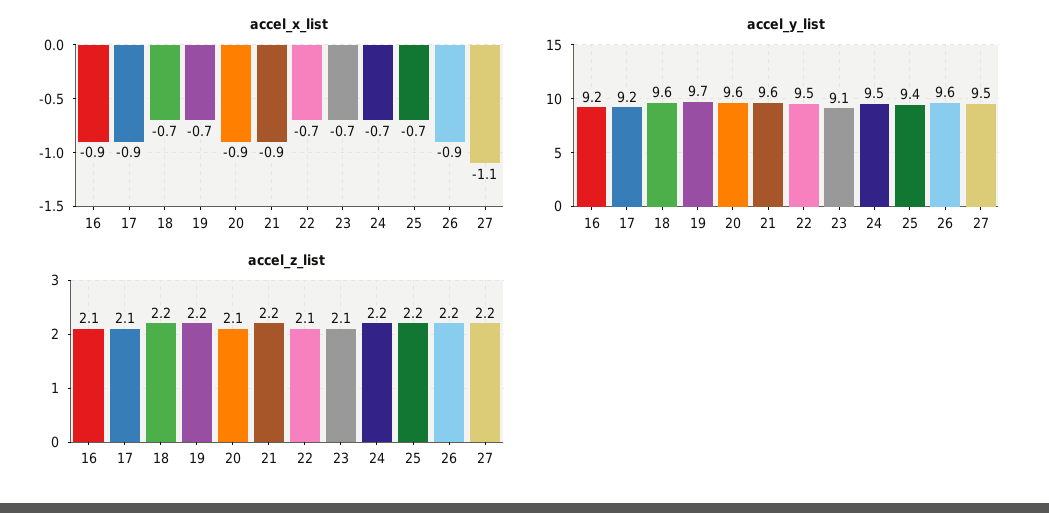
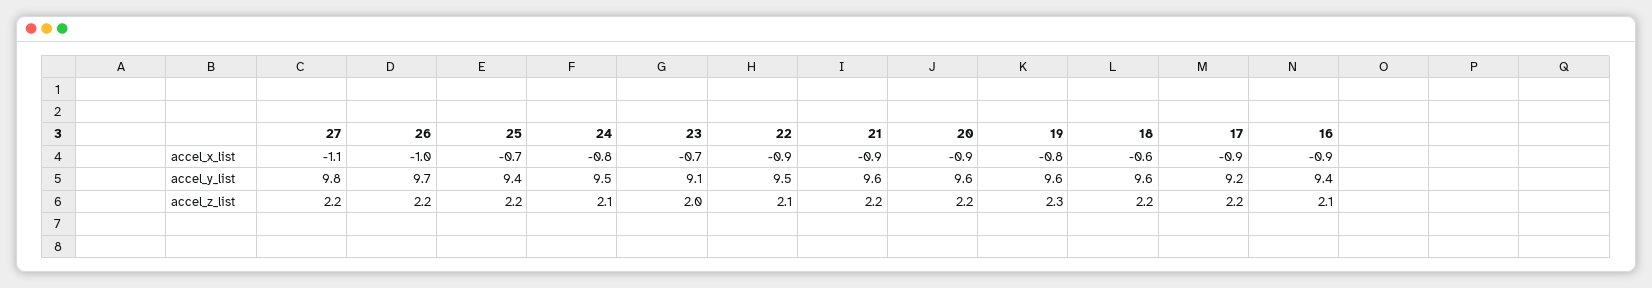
  {
    "accel_x_list": {
      "16": -0.9,
      "17": -0.9,
-     "18": -0.7,
+     "18": -0.6,
-     "19": -0.7,
+     "19": -0.8,
      "20": -0.9,
      "21": -0.9,
-     "22": -0.7,
+     "22": -0.9,
      "23": -0.7,
-     "24": -0.7,
+     "24": -0.8,
      "25": -0.7,
-     "26": -0.9,
+     "26": -1,
      "27": -1.1
    },
    "accel_y_list": {
-     "16": 9.2,
+     "16": 9.4,
      "17": 9.2,
      "18": 9.6,
-     "19": 9.7,
+     "19": 9.6,
      "20": 9.6,
      "21": 9.6,
      "22": 9.5,
      "23": 9.1,
      "24": 9.5,
      "25": 9.4,
-     "26": 9.6,
+     "26": 9.7,
-     "27": 9.5
+     "27": 9.8
    },
    "accel_z_list": {
      "16": 2.1,
-     "17": 2.1,
+     "17": 2.2,
      "18": 2.2,
-     "19": 2.2,
+     "19": 2.3,
-     "20": 2.1,
+     "20": 2.2,
      "21": 2.2,
      "22": 2.1,
-     "23": 2.1,
+     "23": 2,
-     "24": 2.2,
+     "24": 2.1,
      "25": 2.2,
      "26": 2.2,
      "27": 2.2
    }
  }

